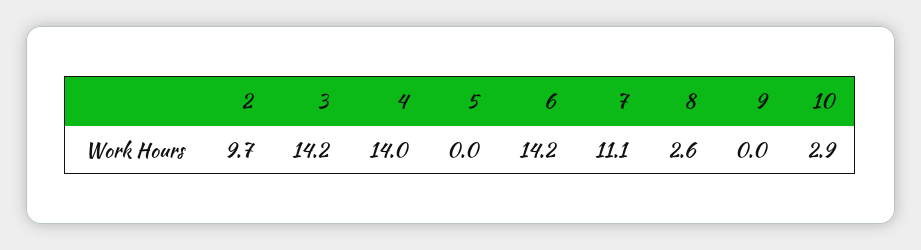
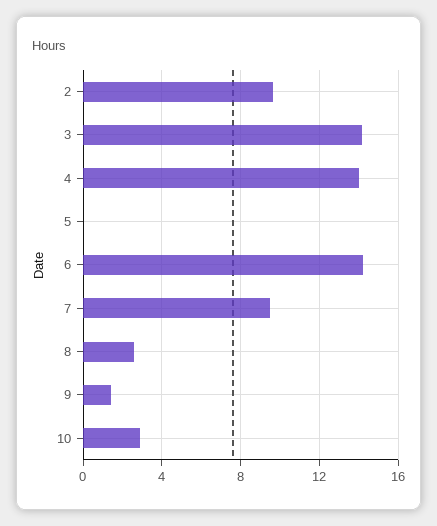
  {
    "2": 9.7,
    "3": 14.2,
    "4": 14,
    "5": 0,
    "6": 14.2,
-   "7": 11.1,
+   "7": 9.5,
    "8": 2.6,
-   "9": 0,
+   "9": 1.5,
    "10": 2.9
  }

